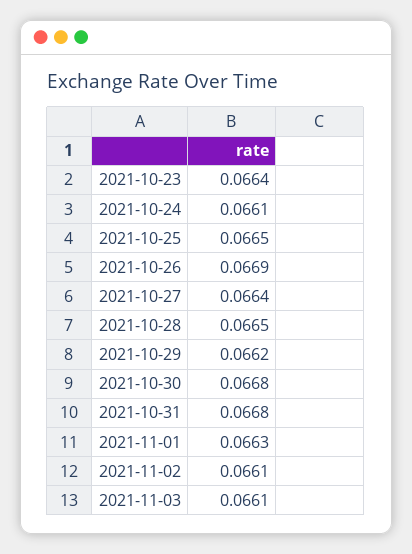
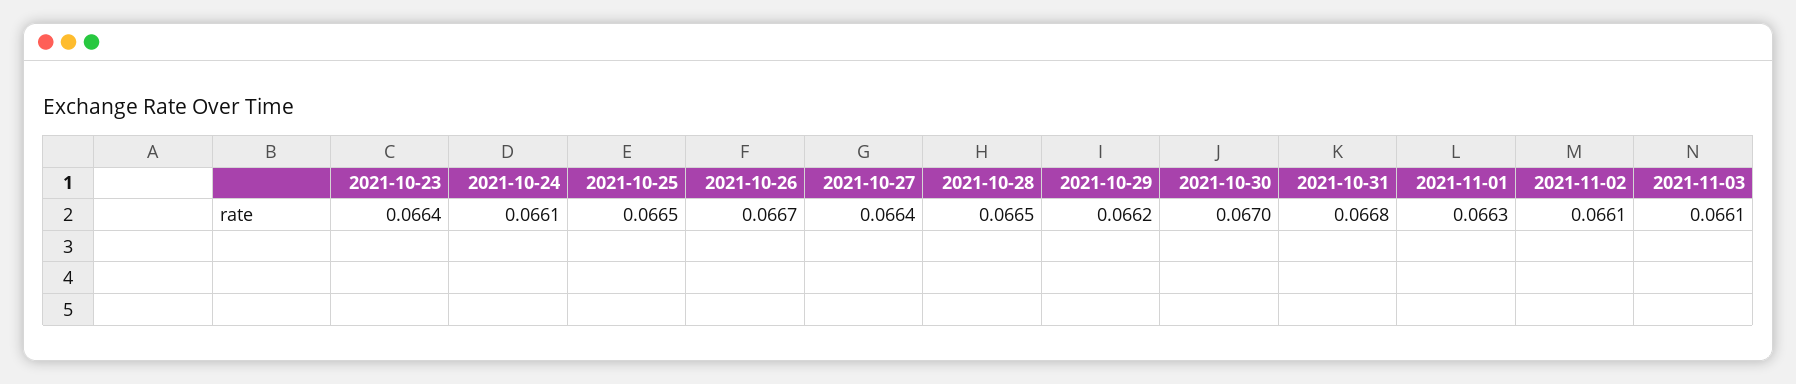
  {
    "2021-10-23": 0.0664,
    "2021-10-24": 0.0661,
    "2021-10-25": 0.0665,
-   "2021-10-26": 0.0669,
+   "2021-10-26": 0.0667,
    "2021-10-27": 0.0664,
    "2021-10-28": 0.0665,
    "2021-10-29": 0.0662,
-   "2021-10-30": 0.0668,
+   "2021-10-30": 0.067,
    "2021-10-31": 0.0668,
    "2021-11-01": 0.0663,
    "2021-11-02": 0.0661,
    "2021-11-03": 0.0661
  }

